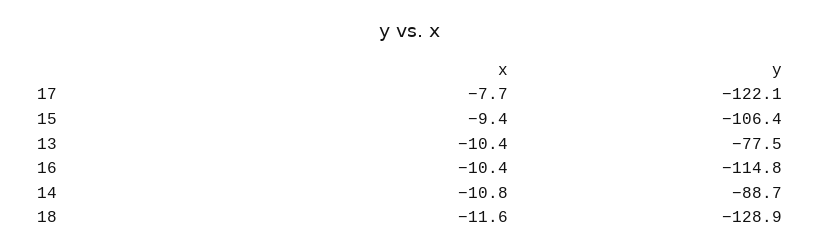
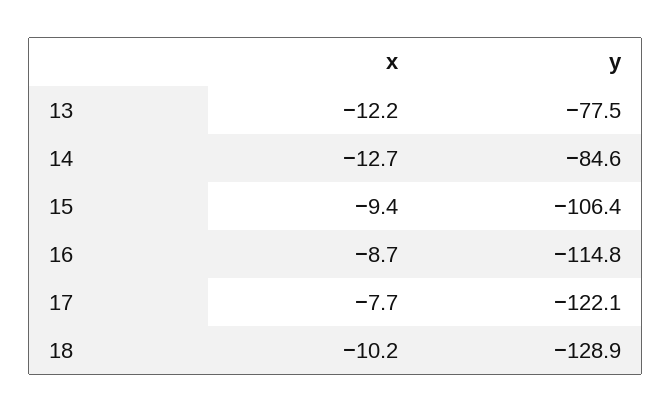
  {
    "x": {
      "17": -7.7,
      "15": -9.4,
-     "13": -10.4,
+     "13": -12.2,
-     "16": -10.4,
+     "16": -8.7,
-     "14": -10.8,
+     "14": -12.7,
-     "18": -11.6
+     "18": -10.2
    },
    "y": {
      "17": -122.1,
      "15": -106.4,
      "13": -77.5,
      "16": -114.8,
-     "14": -88.7,
+     "14": -84.6,
      "18": -128.9
    }
  }

